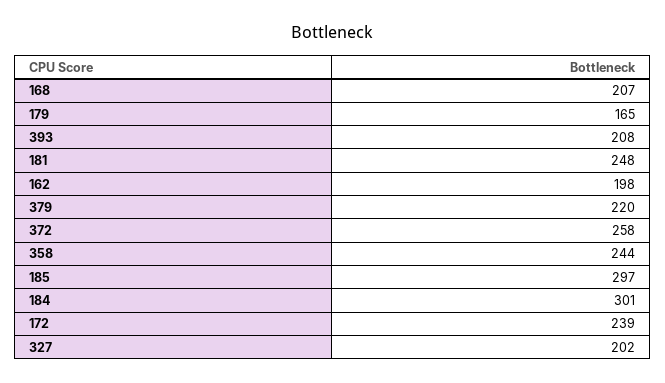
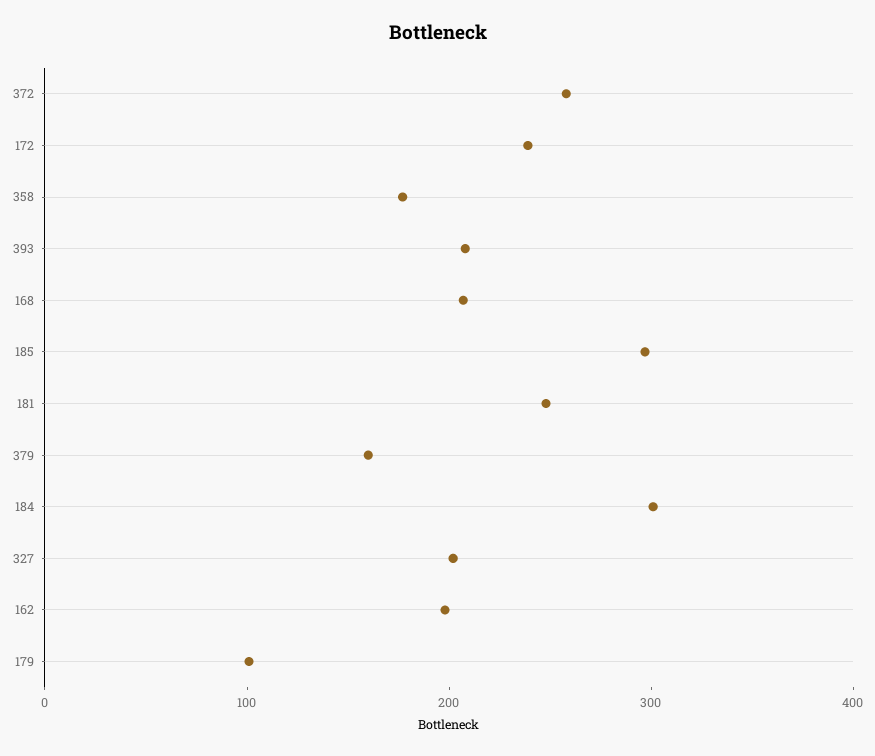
  {
    "168": 207,
-   "179": 165,
+   "179": 100,
    "393": 208,
    "181": 248,
    "162": 198,
-   "379": 220,
+   "379": 160,
    "372": 258,
-   "358": 244,
+   "358": 180,
    "185": 297,
    "184": 301,
    "172": 239,
    "327": 202
  }

